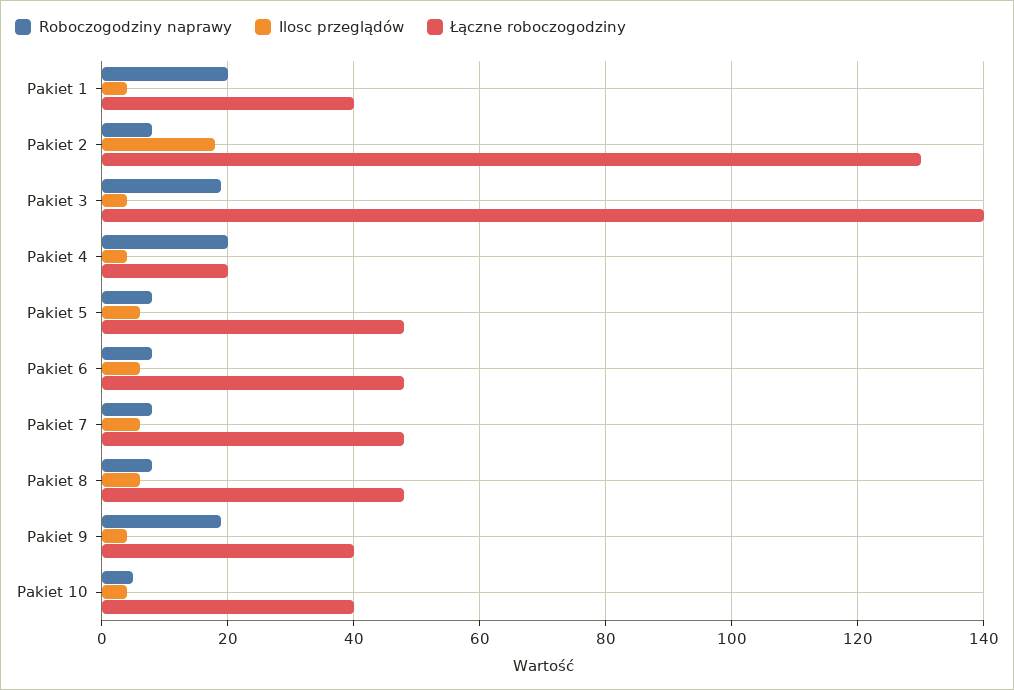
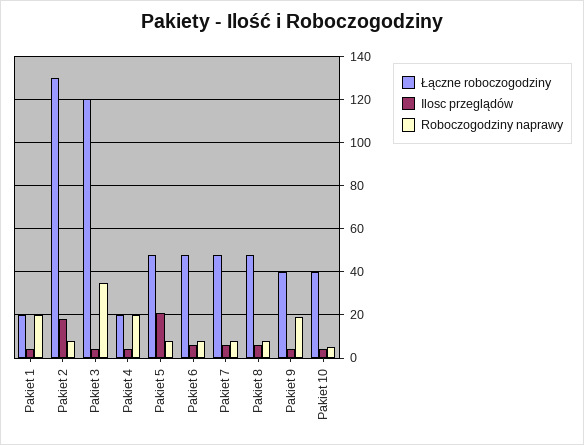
  {
    "Roboczogodziny naprawy": {
      "Pakiet 1": 20,
      "Pakiet 2": 10,
-     "Pakiet 3": 20,
+     "Pakiet 3": 35,
      "Pakiet 4": 20,
      "Pakiet 5": 10,
      "Pakiet 6": 10,
      "Pakiet 7": 10,
      "Pakiet 8": 10,
      "Pakiet 9": 20,
      "Pakiet 10": 5
    },
    "Ilosc przeglądów": {
      "Pakiet 1": 5,
      "Pakiet 2": 20,
      "Pakiet 3": 5,
      "Pakiet 4": 5,
-     "Pakiet 5": 5,
+     "Pakiet 5": 20,
      "Pakiet 6": 5,
      "Pakiet 7": 5,
      "Pakiet 8": 5,
      "Pakiet 9": 5,
      "Pakiet 10": 5
    },
    "Łączne roboczogodziny": {
-     "Pakiet 1": 40,
+     "Pakiet 1": 20,
      "Pakiet 2": 130,
-     "Pakiet 3": 140,
+     "Pakiet 3": 120,
      "Pakiet 4": 20,
      "Pakiet 5": 50,
      "Pakiet 6": 50,
      "Pakiet 7": 50,
      "Pakiet 8": 50,
      "Pakiet 9": 40,
      "Pakiet 10": 40
    }
  }

